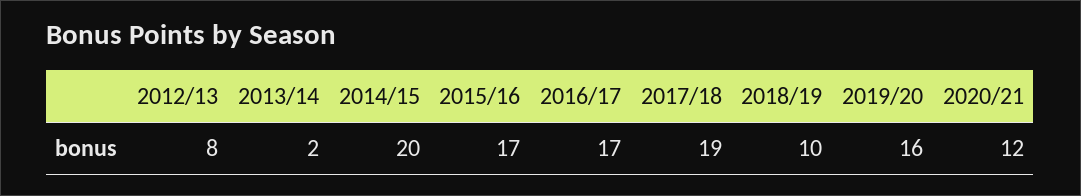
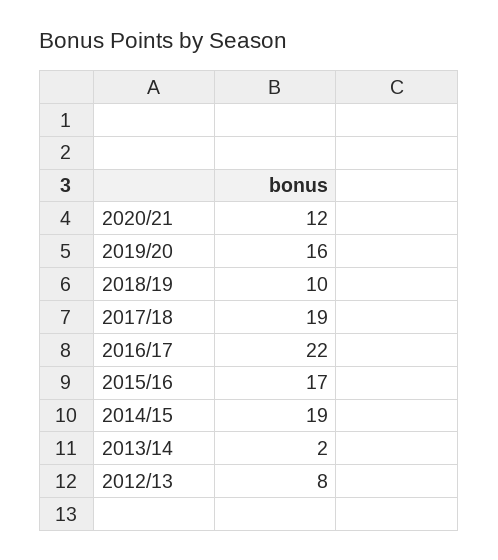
  {
    "2012/13": 8,
    "2013/14": 2,
-   "2014/15": 20,
+   "2014/15": 19,
    "2015/16": 17,
-   "2016/17": 17,
+   "2016/17": 22,
    "2017/18": 19,
    "2018/19": 10,
    "2019/20": 16,
    "2020/21": 12
  }

